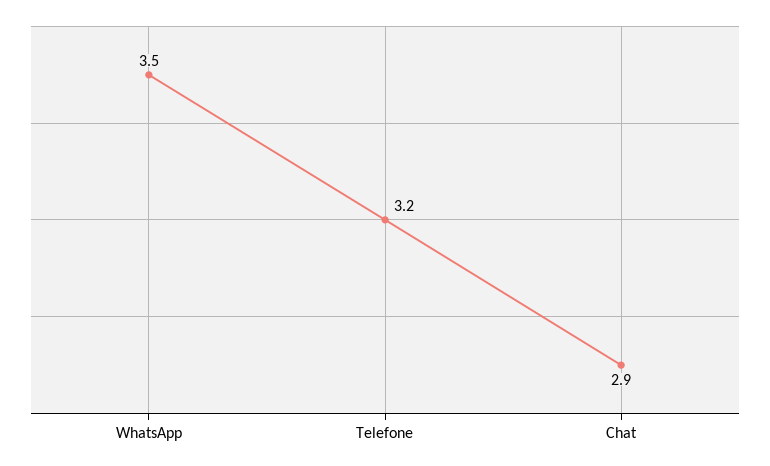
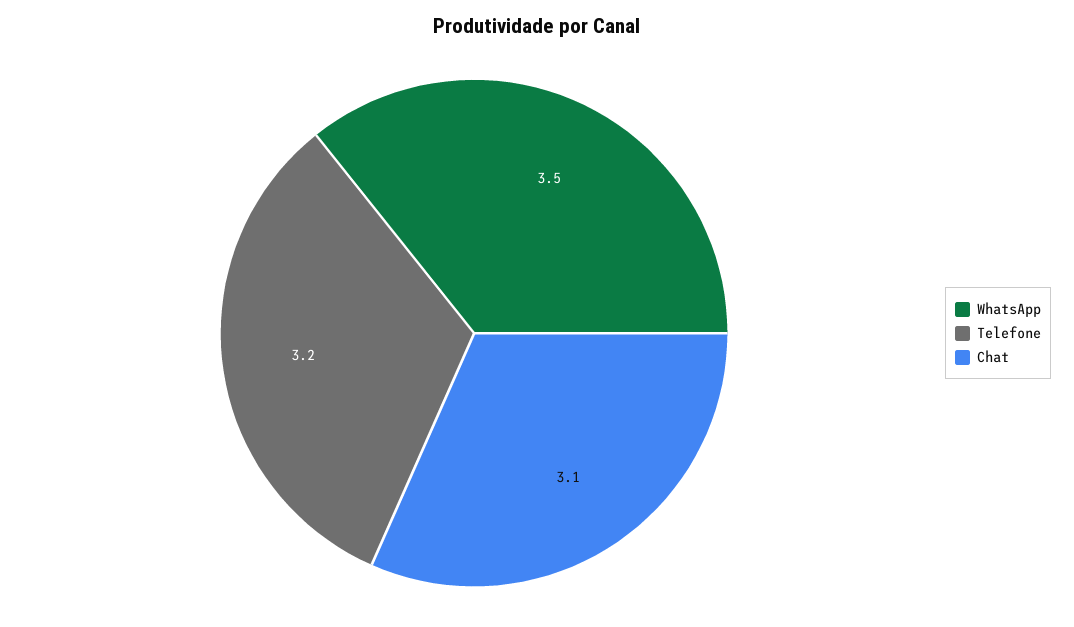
  {
    "WhatsApp": 3.5,
    "Telefone": 3.2,
-   "Chat": 2.9
+   "Chat": 3.1
  }

